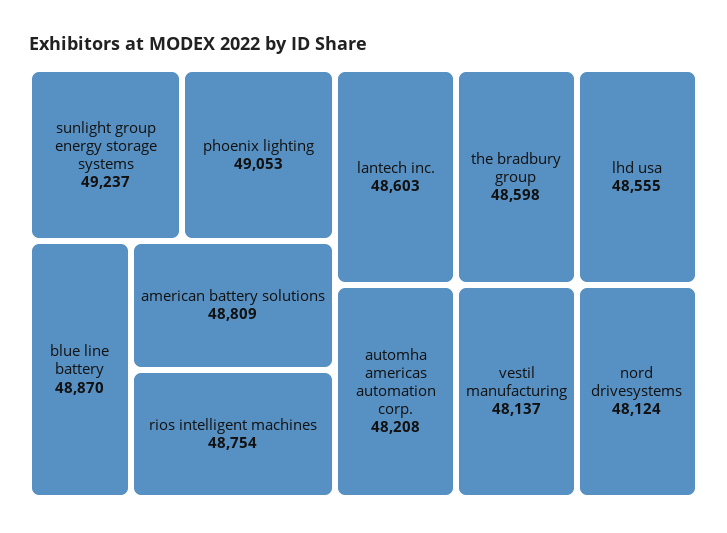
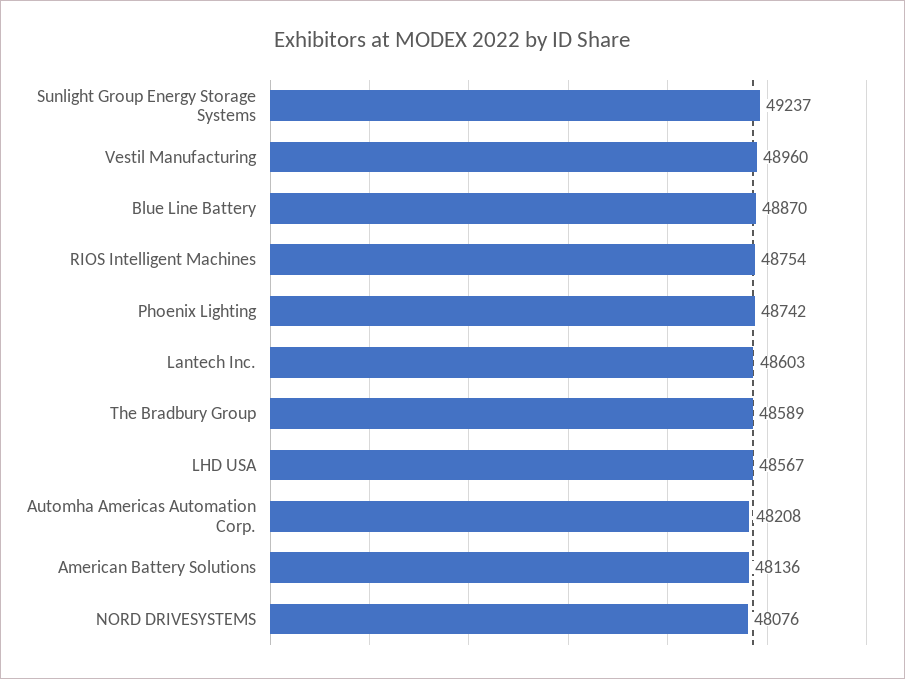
  {
    "sunlight group energy storage systems": 49237,
-   "phoenix lighting": 49053,
+   "phoenix lighting": 48742,
    "blue line battery": 48870,
-   "american battery solutions": 48809,
+   "american battery solutions": 48136,
    "rios intelligent machines": 48754,
    "lantech inc.": 48603,
-   "the bradbury group": 48598,
+   "the bradbury group": 48589,
-   "lhd usa": 48555,
+   "lhd usa": 48567,
    "automha americas automation corp.": 48208,
-   "vestil manufacturing": 48137,
+   "vestil manufacturing": 48960,
-   "nord drivesystems": 48124
+   "nord drivesystems": 48076
  }

